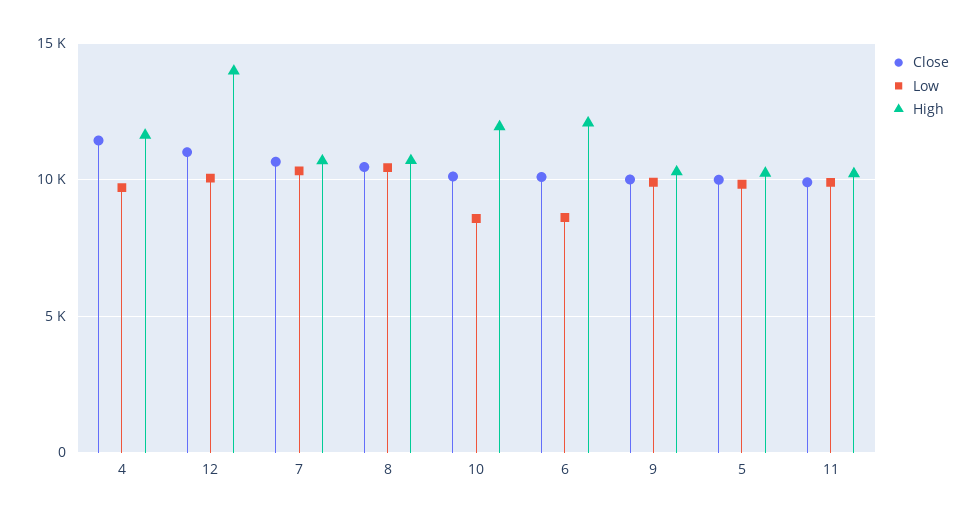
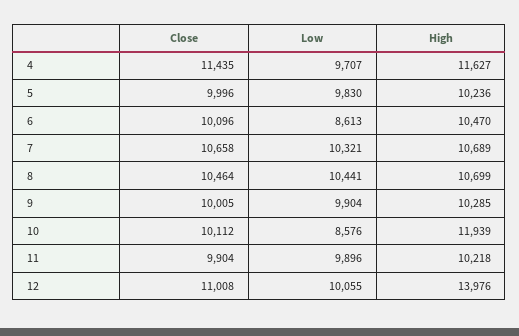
  {
    "Close": {
      "4": 11435,
      "12": 11008,
      "7": 10658,
      "8": 10464,
      "10": 10112,
      "6": 10096,
      "9": 10005,
      "5": 9996,
      "11": 9904
    },
    "Low": {
      "4": 9707,
      "12": 10055,
      "7": 10321,
      "8": 10441,
      "10": 8576,
      "6": 8613,
      "9": 9904,
      "5": 9830,
      "11": 9896
    },
    "High": {
      "4": 11627,
      "12": 13976,
      "7": 10689,
      "8": 10699,
      "10": 11939,
-     "6": 12000,
+     "6": 10470,
      "9": 10285,
      "5": 10236,
      "11": 10218
    }
  }

